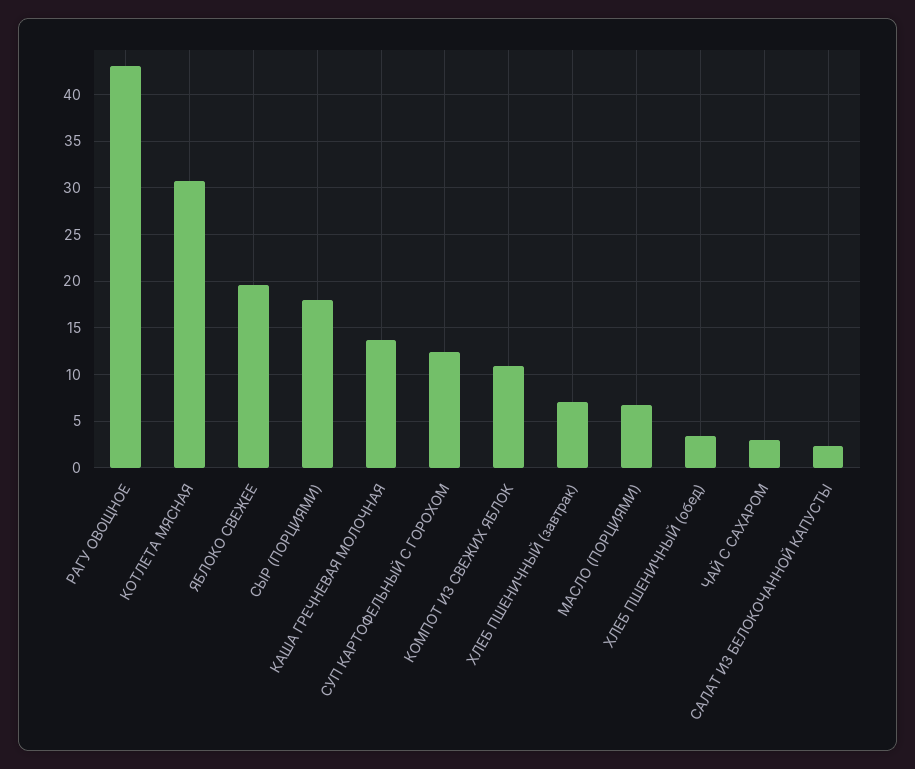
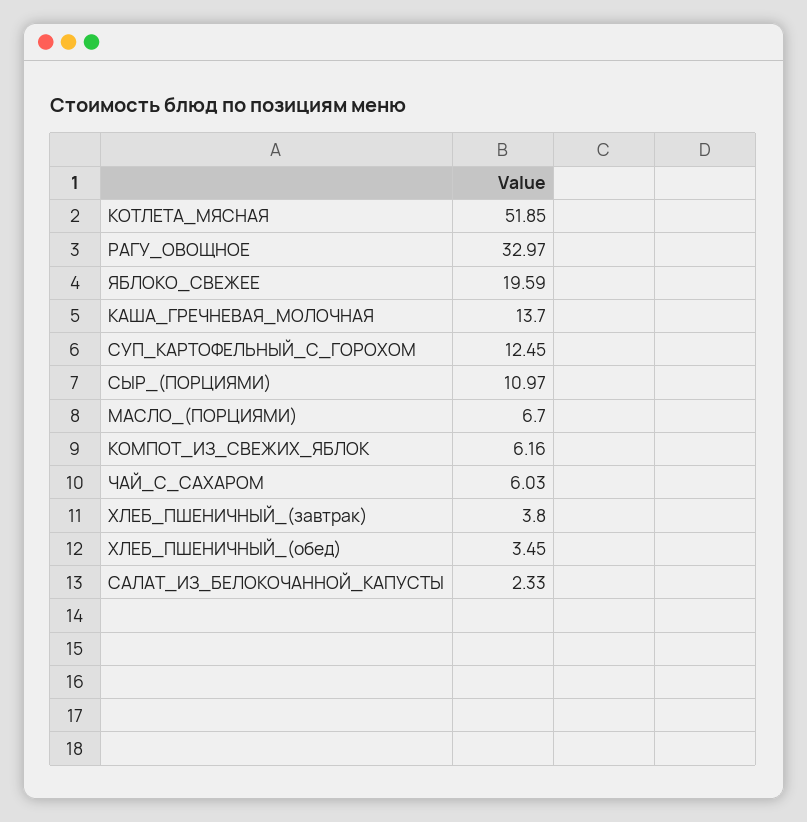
  {
-   "РАГУ ОВОЩНОЕ": 43,
+   "РАГУ ОВОЩНОЕ": 32.97,
-   "КОТЛЕТА МЯСНАЯ": 31,
+   "КОТЛЕТА МЯСНАЯ": 51.85,
    "ЯБЛОКО СВЕЖЕЕ": 19.59,
-   "СЫР (ПОРЦИЯМИ)": 18,
+   "СЫР (ПОРЦИЯМИ)": 10.97,
    "КАША ГРЕЧНЕВАЯ МОЛОЧНАЯ": 13.7,
    "СУП КАРТОФЕЛЬНЫЙ С ГОРОХОМ": 12.45,
-   "КОМПОТ ИЗ СВЕЖИХ ЯБЛОК": 11,
+   "КОМПОТ ИЗ СВЕЖИХ ЯБЛОК": 6.16,
-   "ХЛЕБ ПШЕНИЧНЫЙ (завтрак)": 7,
+   "ХЛЕБ ПШЕНИЧНЫЙ (завтрак)": 3.8,
    "МАСЛО (ПОРЦИЯМИ)": 6.7,
    "ХЛЕБ ПШЕНИЧНЫЙ (обед)": 3.45,
-   "ЧАЙ С САХАРОМ": 3,
+   "ЧАЙ С САХАРОМ": 6.03,
    "САЛАТ ИЗ БЕЛОКОЧАННОЙ КАПУСТЫ": 2.33
  }

